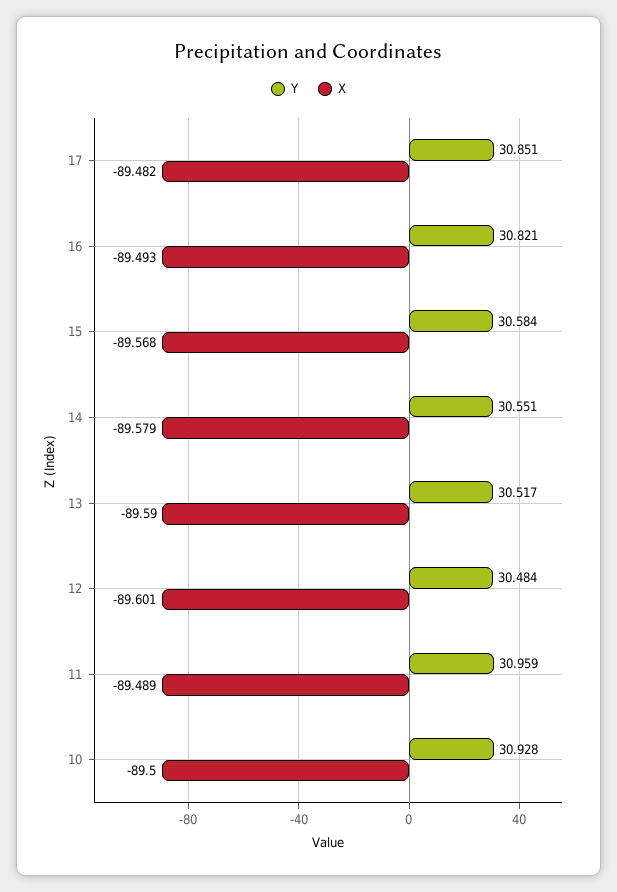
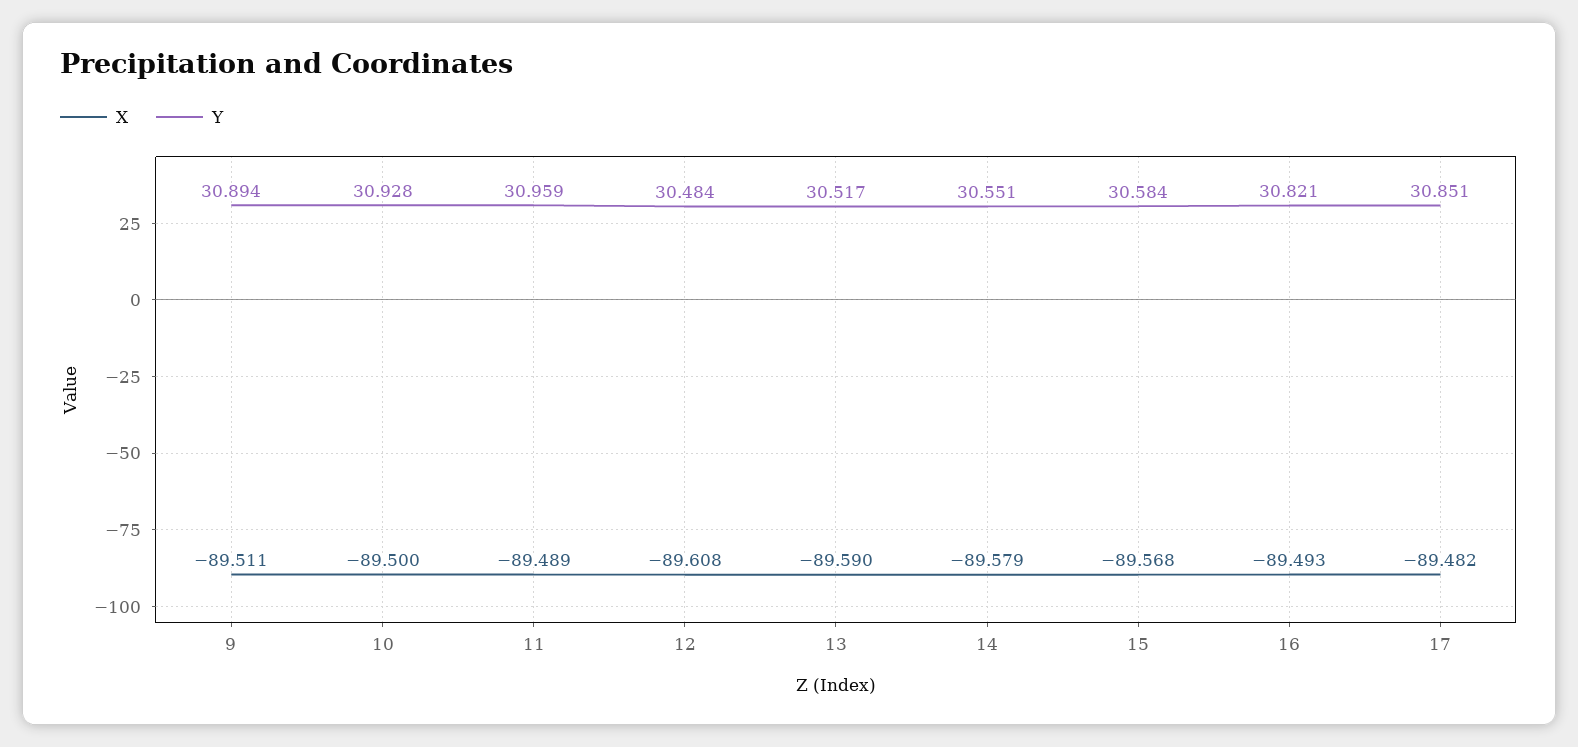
  {
    "Y": {
      "17": 30.851,
      "16": 30.821,
      "15": 30.584,
      "14": 30.551,
      "13": 30.517,
      "12": 30.484,
      "11": 30.959,
-     "10": 30.928
+     "10": 30.928,
+     "9": 30.894
    },
    "X": {
      "17": -89.482,
      "16": -89.493,
      "15": -89.568,
      "14": -89.579,
      "13": -89.59,
-     "12": -89.601,
+     "12": -89.608,
      "11": -89.489,
-     "10": -89.5
+     "10": -89.5,
+     "9": -89.511
    }
  }

